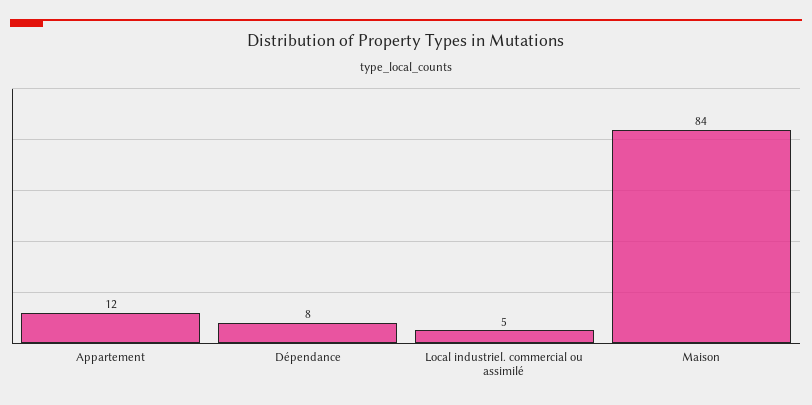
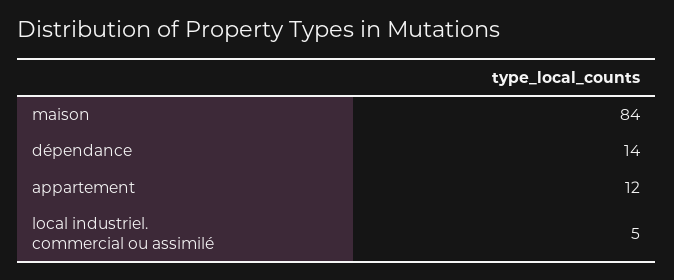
  {
    "Appartement": 12,
-   "Dépendance": 8,
+   "Dépendance": 14,
    "Local industriel. commercial ou assimilé": 5,
    "Maison": 84
  }

